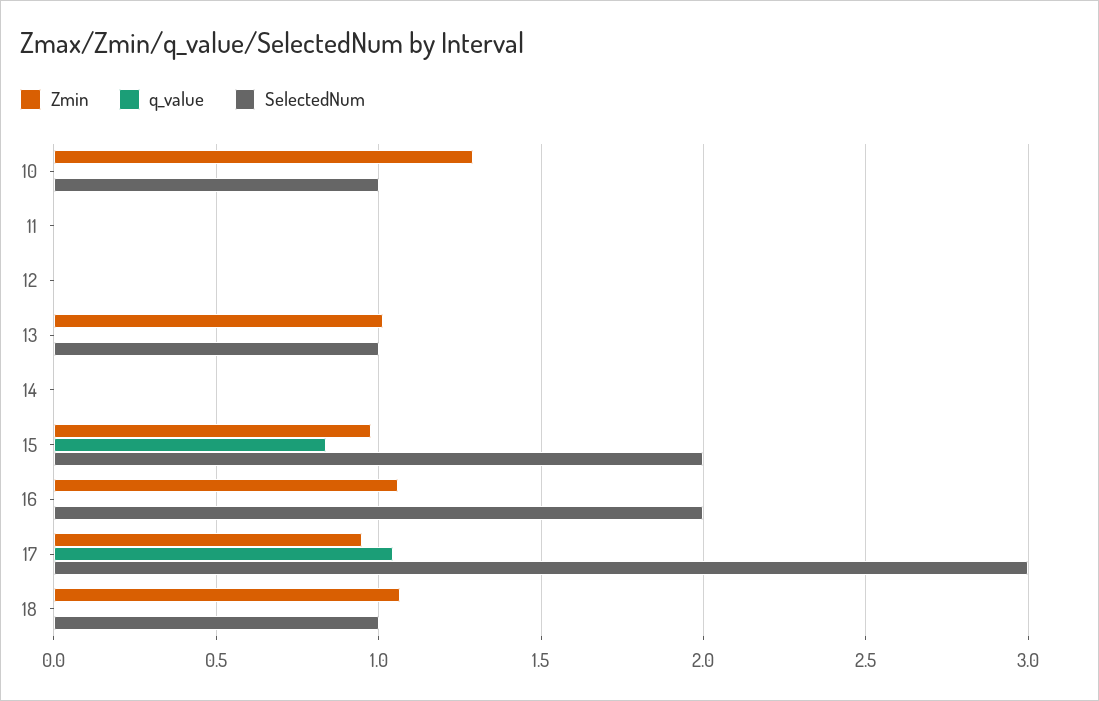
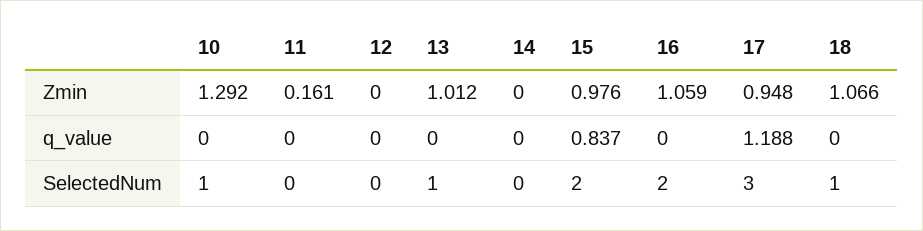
  {
    "Zmin": {
      "10": 1.292,
-     "11": 0,
+     "11": 0.161,
      "12": 0,
      "13": 1.012,
      "14": 0,
      "15": 0.976,
      "16": 1.059,
      "17": 0.948,
      "18": 1.066
    },
    "q_value": {
      "10": 0,
      "11": 0,
      "12": 0,
      "13": 0,
      "14": 0,
      "15": 0.837,
      "16": 0,
-     "17": 1.05,
+     "17": 1.188,
      "18": 0
    },
    "SelectedNum": {
      "10": 1,
      "11": 0,
      "12": 0,
      "13": 1,
      "14": 0,
      "15": 2,
      "16": 2,
      "17": 3,
      "18": 1
    }
  }

